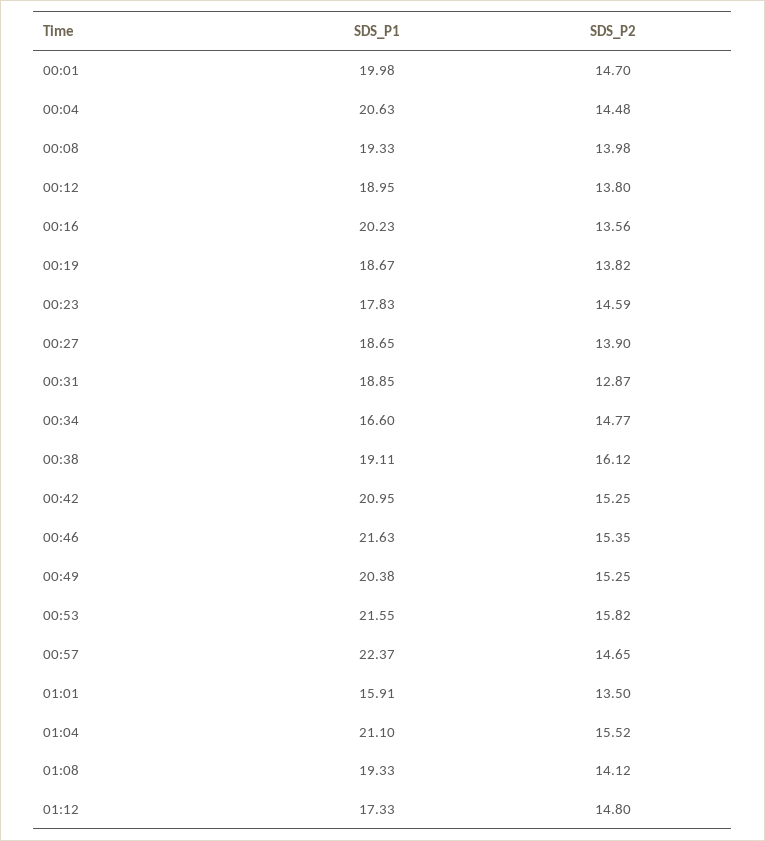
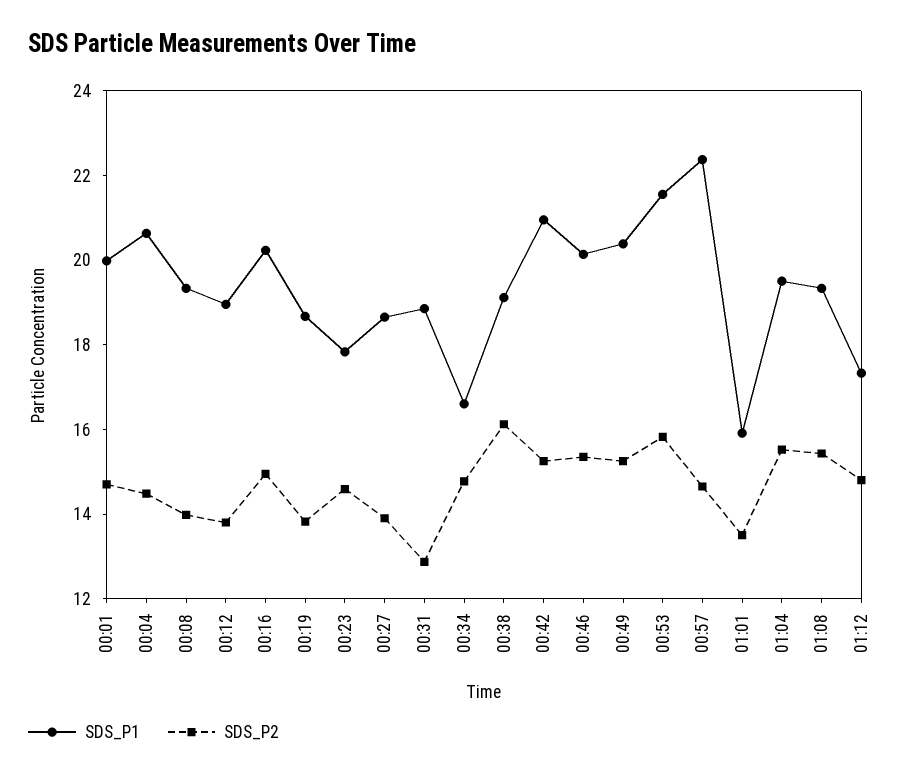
  {
    "SDS_P1": {
      "00:01": 19.98,
      "00:04": 20.63,
      "00:08": 19.33,
      "00:12": 18.95,
      "00:16": 20.23,
      "00:19": 18.67,
      "00:23": 17.83,
      "00:27": 18.65,
      "00:31": 18.85,
      "00:34": 16.6,
      "00:38": 19.11,
      "00:42": 20.95,
-     "00:46": 21.63,
+     "00:46": 20,
      "00:49": 20.38,
      "00:53": 21.55,
      "00:57": 22.37,
      "01:01": 15.91,
-     "01:04": 21.1,
+     "01:04": 19.5,
      "01:08": 19.33,
      "01:12": 17.33
    },
    "SDS_P2": {
      "00:01": 14.7,
      "00:04": 14.48,
      "00:08": 13.98,
      "00:12": 13.8,
-     "00:16": 13.56,
+     "00:16": 15,
      "00:19": 13.82,
      "00:23": 14.59,
      "00:27": 13.9,
      "00:31": 12.87,
      "00:34": 14.77,
      "00:38": 16.12,
      "00:42": 15.25,
      "00:46": 15.35,
      "00:49": 15.25,
      "00:53": 15.82,
      "00:57": 14.65,
      "01:01": 13.5,
      "01:04": 15.52,
-     "01:08": 14.12,
+     "01:08": 15.5,
      "01:12": 14.8
    }
  }

